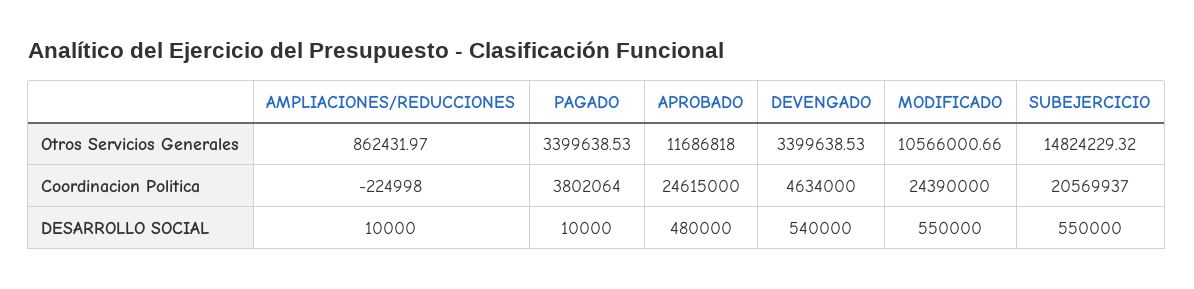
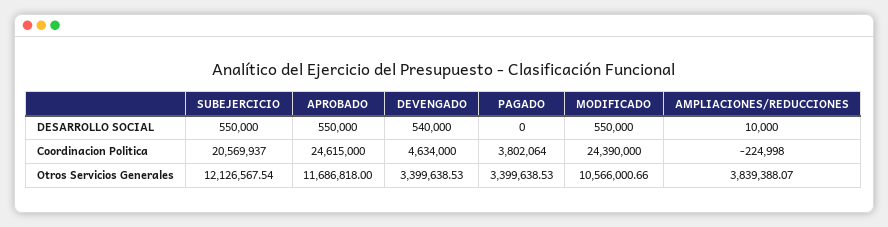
  {
    "AMPLIACIONES/REDUCCIONES": {
-     "Otros Servicios Generales": 862431.97,
+     "Otros Servicios Generales": 3839388.07,
      "Coordinacion Politica": -224998,
      "DESARROLLO SOCIAL": 10000
    },
    "PAGADO": {
      "Otros Servicios Generales": 3399638.53,
      "Coordinacion Politica": 3802064,
-     "DESARROLLO SOCIAL": 10000
+     "DESARROLLO SOCIAL": 0
    },
    "APROBADO": {
      "Otros Servicios Generales": 11686818,
      "Coordinacion Politica": 24615000,
-     "DESARROLLO SOCIAL": 480000
+     "DESARROLLO SOCIAL": 550000
    },
    "DEVENGADO": {
      "Otros Servicios Generales": 3399638.53,
      "Coordinacion Politica": 4634000,
      "DESARROLLO SOCIAL": 540000
    },
    "MODIFICADO": {
      "Otros Servicios Generales": 10566000.66,
      "Coordinacion Politica": 24390000,
      "DESARROLLO SOCIAL": 550000
    },
    "SUBEJERCICIO": {
-     "Otros Servicios Generales": 14824229.32,
+     "Otros Servicios Generales": 12126567.54,
      "Coordinacion Politica": 20569937,
      "DESARROLLO SOCIAL": 550000
    }
  }

